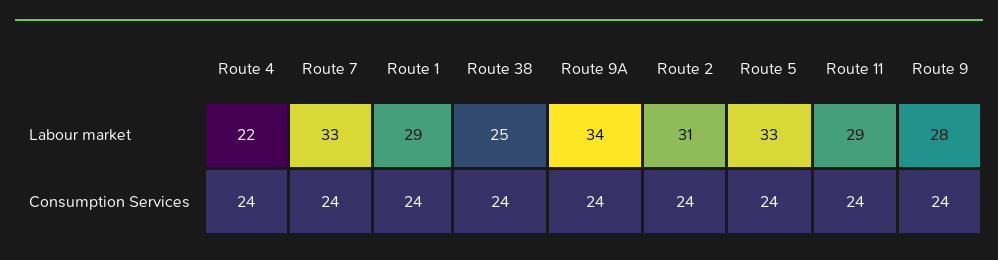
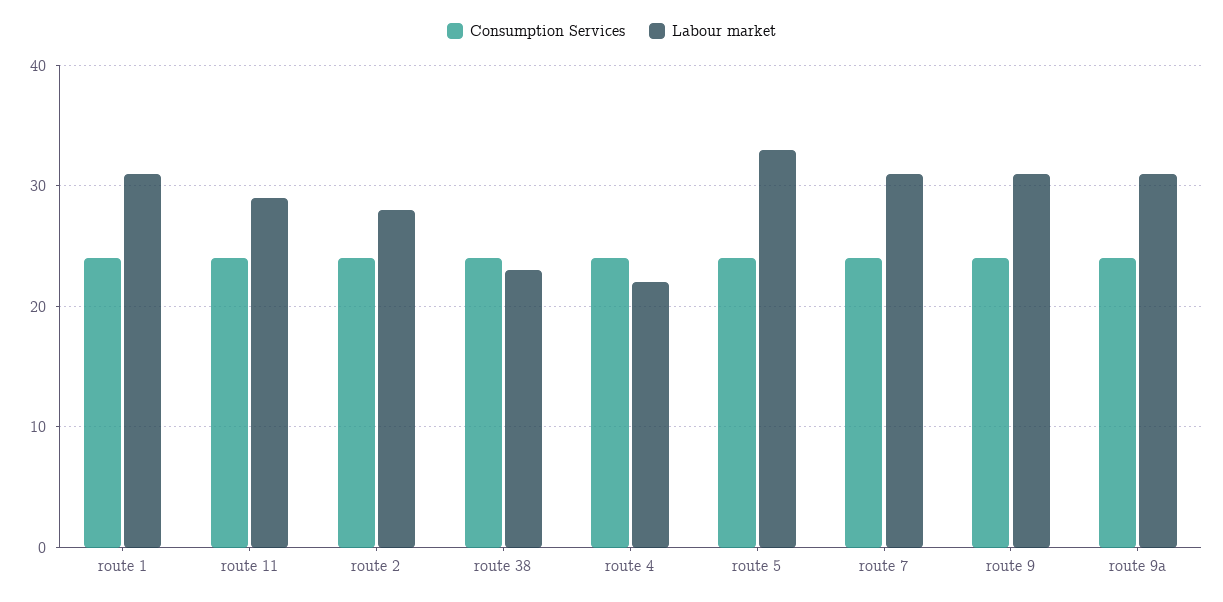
  {
    "Labour market": {
      "Route 4": 22,
-     "Route 7": 33,
+     "Route 7": 31,
-     "Route 1": 29,
+     "Route 1": 31,
-     "Route 38": 25,
+     "Route 38": 23,
-     "Route 9A": 34,
+     "Route 9A": 31,
-     "Route 2": 31,
+     "Route 2": 28,
      "Route 5": 33,
      "Route 11": 29,
-     "Route 9": 28
+     "Route 9": 31
    },
    "Consumption Services": {
      "Route 4": 24,
      "Route 7": 24,
      "Route 1": 24,
      "Route 38": 24,
      "Route 9A": 24,
      "Route 2": 24,
      "Route 5": 24,
      "Route 11": 24,
      "Route 9": 24
    }
  }

